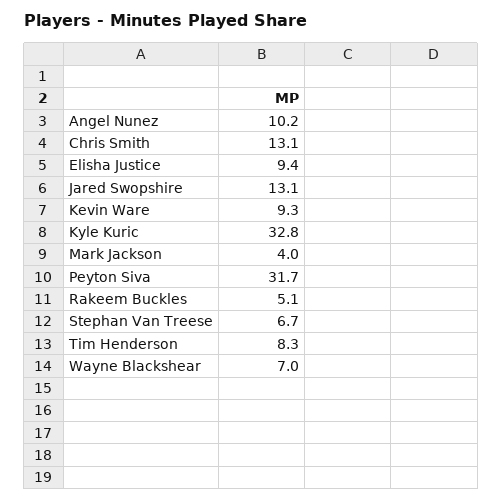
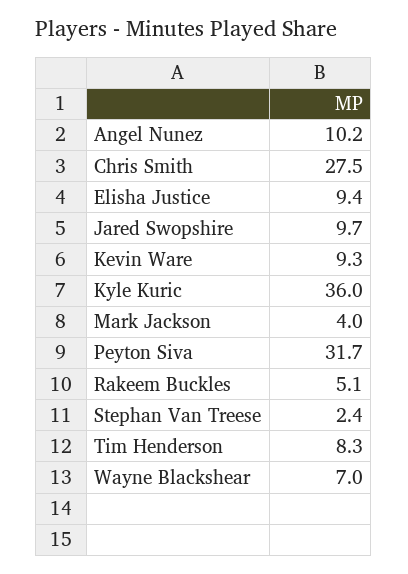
  {
    "Angel Nunez": 10.2,
-   "Chris Smith": 13.1,
+   "Chris Smith": 27.5,
    "Elisha Justice": 9.4,
-   "Jared Swopshire": 13.1,
+   "Jared Swopshire": 9.7,
    "Kevin Ware": 9.3,
-   "Kyle Kuric": 32.8,
+   "Kyle Kuric": 36,
    "Mark Jackson": 4,
    "Peyton Siva": 31.7,
    "Rakeem Buckles": 5.1,
-   "Stephan Van Treese": 6.7,
+   "Stephan Van Treese": 2.4,
    "Tim Henderson": 8.3,
    "Wayne Blackshear": 7
  }

